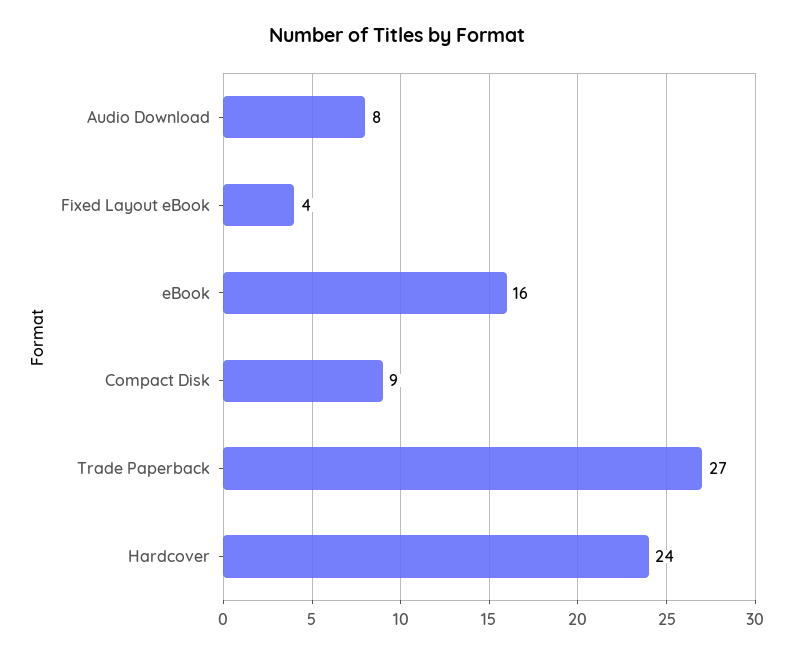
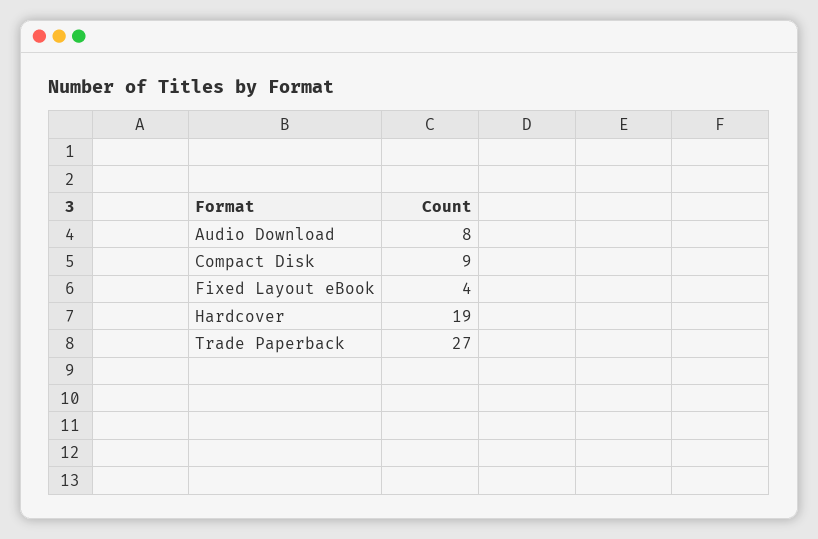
  {
    "Audio Download": 8,
    "Fixed Layout eBook": 4,
-   "eBook": 16,
    "Compact Disk": 9,
    "Trade Paperback": 27,
-   "Hardcover": 24
+   "Hardcover": 19
  }

